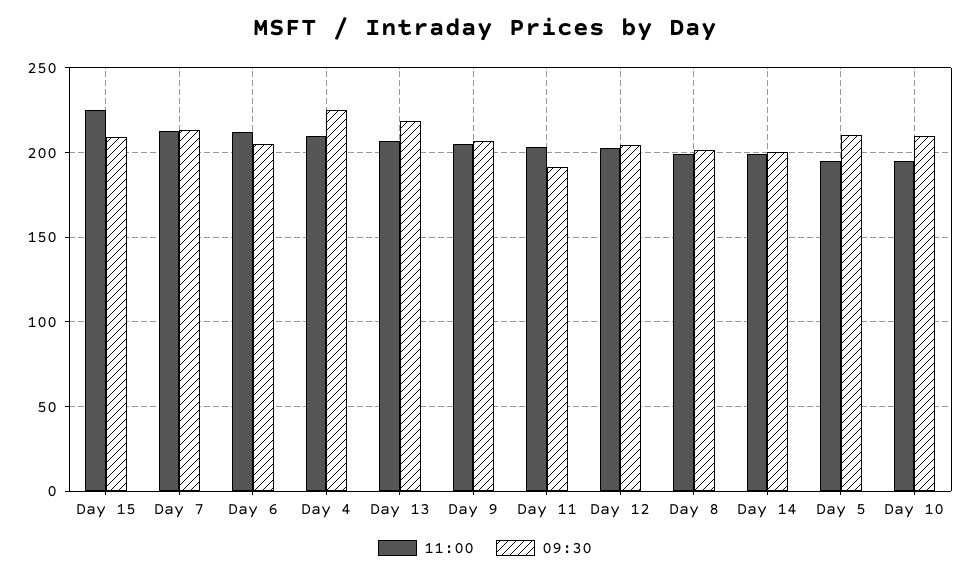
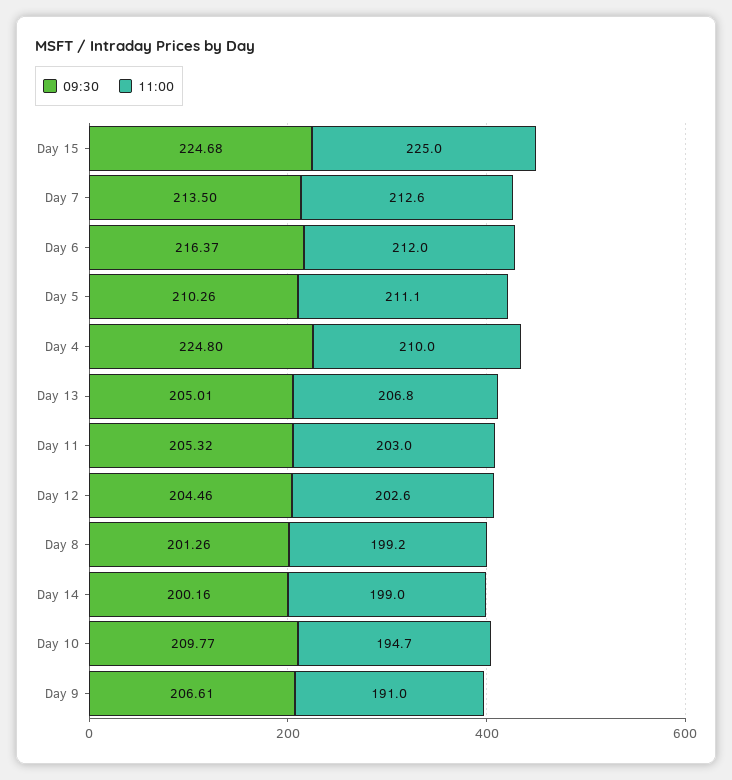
  {
    "11:00": {
      "Day 15": 225,
      "Day 7": 212.6,
      "Day 6": 212,
      "Day 4": 210,
      "Day 13": 206.8,
-     "Day 9": 205,
+     "Day 9": 191,
      "Day 11": 203,
      "Day 12": 202.6,
      "Day 8": 199.2,
      "Day 14": 199,
-     "Day 5": 195,
+     "Day 5": 211.1,
      "Day 10": 194.7
    },
    "09:30": {
-     "Day 15": 210,
+     "Day 15": 224.68,
      "Day 7": 213.5,
-     "Day 6": 205,
+     "Day 6": 216.37,
      "Day 4": 224.8,
-     "Day 13": 220,
+     "Day 13": 205.01,
      "Day 9": 206.61,
-     "Day 11": 190,
+     "Day 11": 205.32,
      "Day 12": 204.46,
      "Day 8": 201.26,
      "Day 14": 200.16,
      "Day 5": 210.26,
      "Day 10": 209.77
    }
  }

